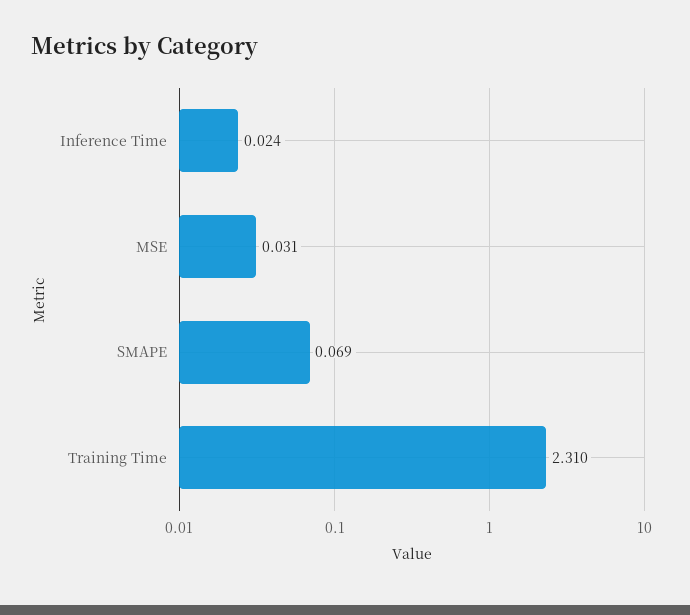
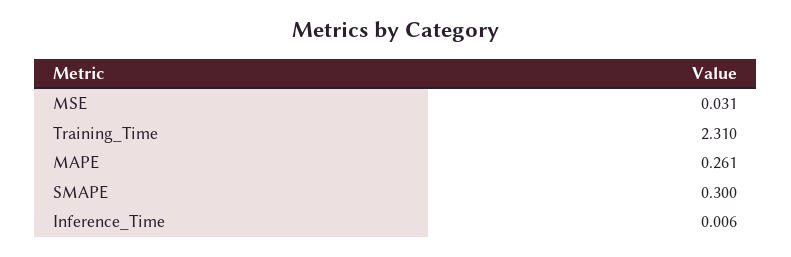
  {
-   "Inference Time": 0.024,
+   "Inference Time": 0.006,
    "MSE": 0.031,
-   "SMAPE": 0.069,
+   "SMAPE": 0.3,
-   "Training Time": 2.31
+   "Training Time": 2.31,
+   "MAPE": 0.261
  }

